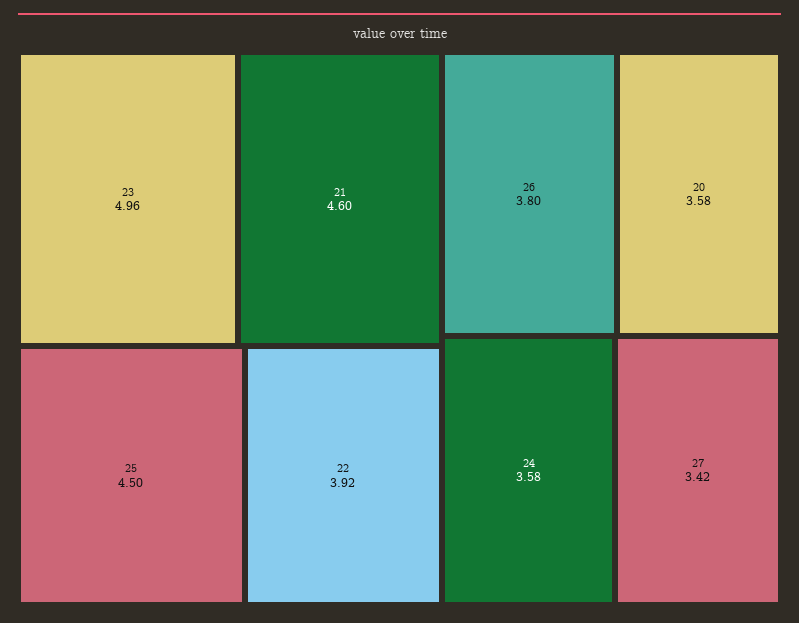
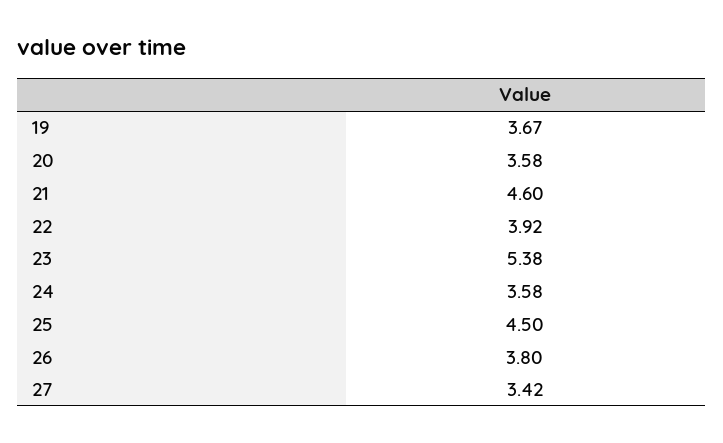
  {
-   "23": 4.96,
+   "23": 5.38,
    "21": 4.6,
    "25": 4.5,
    "22": 3.92,
    "26": 3.8,
    "20": 3.58,
    "24": 3.58,
-   "27": 3.42
+   "27": 3.42,
+   "19": 3.67
  }

